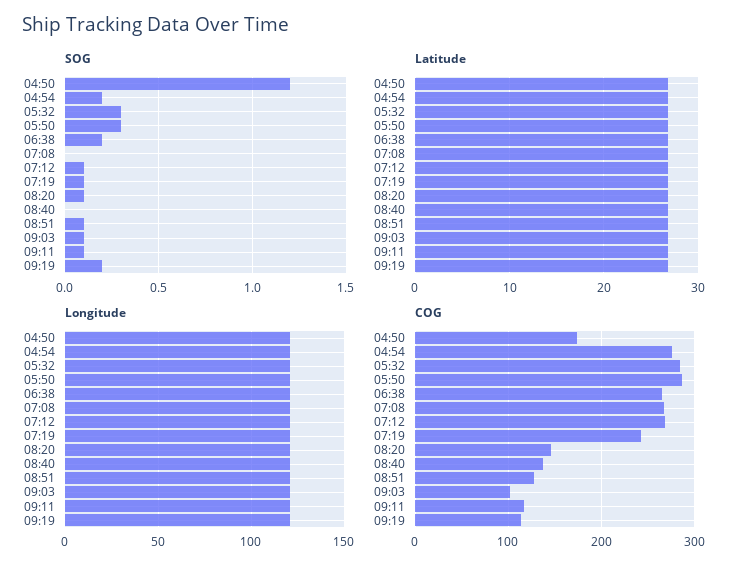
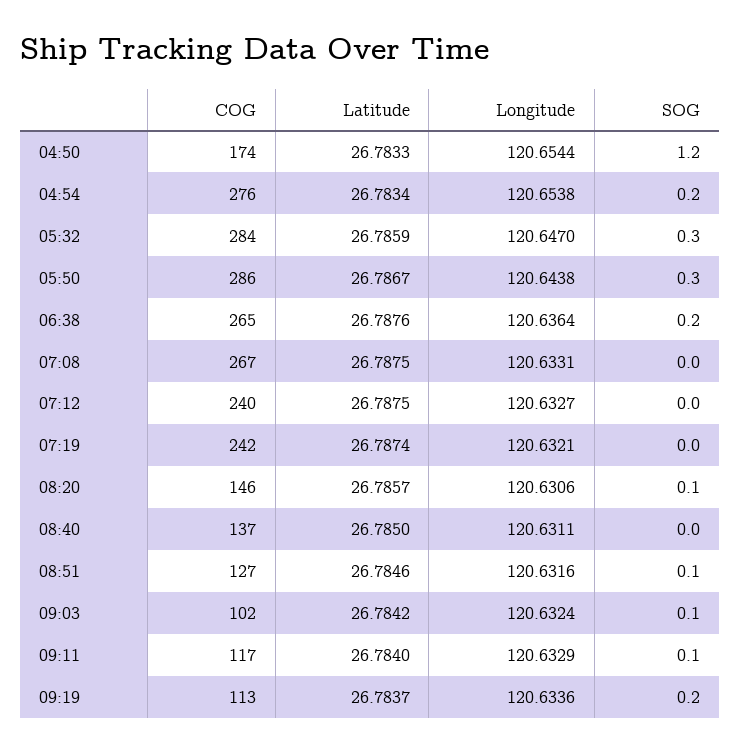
  {
    "SOG": {
      "04:50": 1.2,
      "04:54": 0.2,
      "05:32": 0.3,
      "05:50": 0.3,
      "06:38": 0.2,
      "07:08": 0,
-     "07:12": 0.1,
+     "07:12": 0,
-     "07:19": 0.1,
+     "07:19": 0,
      "08:20": 0.1,
      "08:40": 0,
      "08:51": 0.1,
      "09:03": 0.1,
      "09:11": 0.1,
      "09:19": 0.2
    },
    "Latitude": {
      "04:50": 26.7833,
      "04:54": 26.7834,
      "05:32": 26.7859,
      "05:50": 26.7867,
      "06:38": 26.7876,
      "07:08": 26.7875,
      "07:12": 26.7875,
      "07:19": 26.7874,
      "08:20": 26.7857,
      "08:40": 26.785,
      "08:51": 26.7846,
      "09:03": 26.7842,
      "09:11": 26.784,
      "09:19": 26.7837
    },
    "Longitude": {
      "04:50": 120.6544,
      "04:54": 120.6538,
      "05:32": 120.647,
      "05:50": 120.6438,
      "06:38": 120.6364,
      "07:08": 120.6331,
      "07:12": 120.6327,
      "07:19": 120.6321,
      "08:20": 120.6306,
      "08:40": 120.6311,
      "08:51": 120.6316,
      "09:03": 120.6324,
      "09:11": 120.6329,
      "09:19": 120.6336
    },
    "COG": {
      "04:50": 174,
      "04:54": 276,
      "05:32": 284,
      "05:50": 286,
      "06:38": 265,
      "07:08": 267,
-     "07:12": 270,
+     "07:12": 240,
      "07:19": 242,
      "08:20": 146,
      "08:40": 137,
      "08:51": 127,
      "09:03": 102,
      "09:11": 117,
      "09:19": 113
    }
  }

